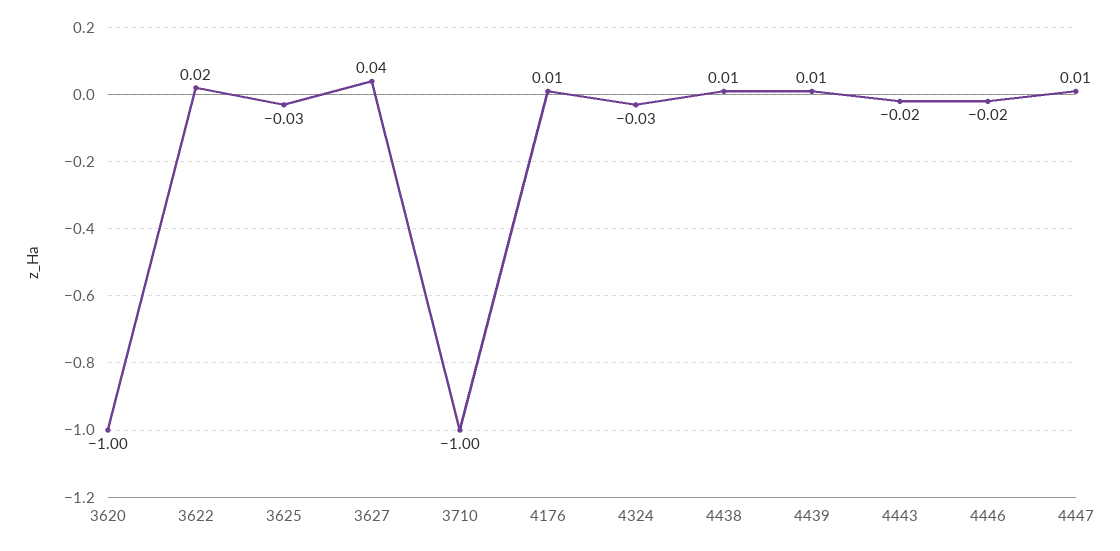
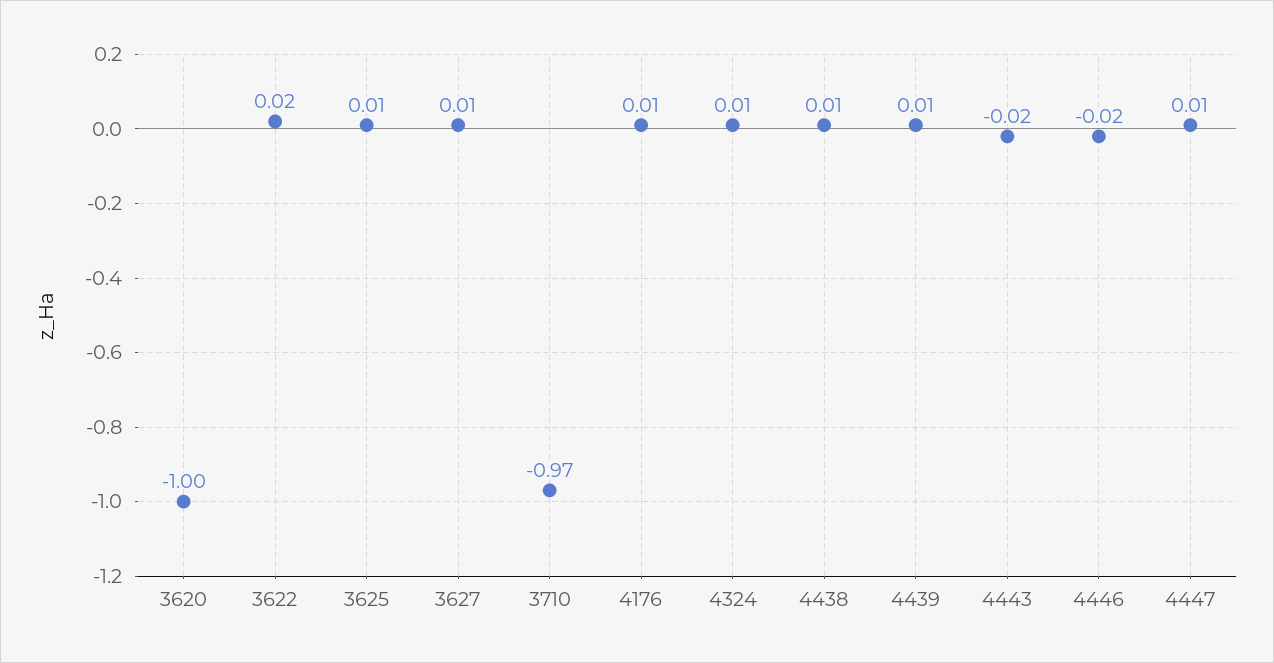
  {
    "3620": -1,
    "3622": 0.02,
-   "3625": -0.03,
+   "3625": 0.01,
-   "3627": 0.04,
+   "3627": 0.01,
-   "3710": -1,
+   "3710": -0.97,
    "4176": 0.01,
-   "4324": -0.03,
+   "4324": 0.01,
    "4438": 0.01,
    "4439": 0.01,
    "4443": -0.02,
    "4446": -0.02,
    "4447": 0.01
  }

